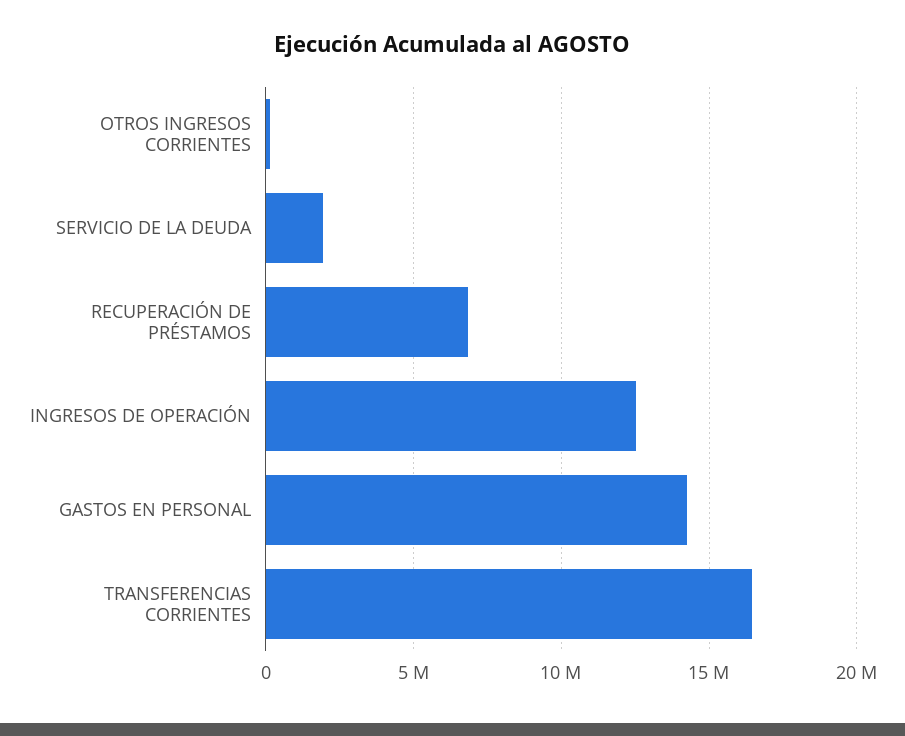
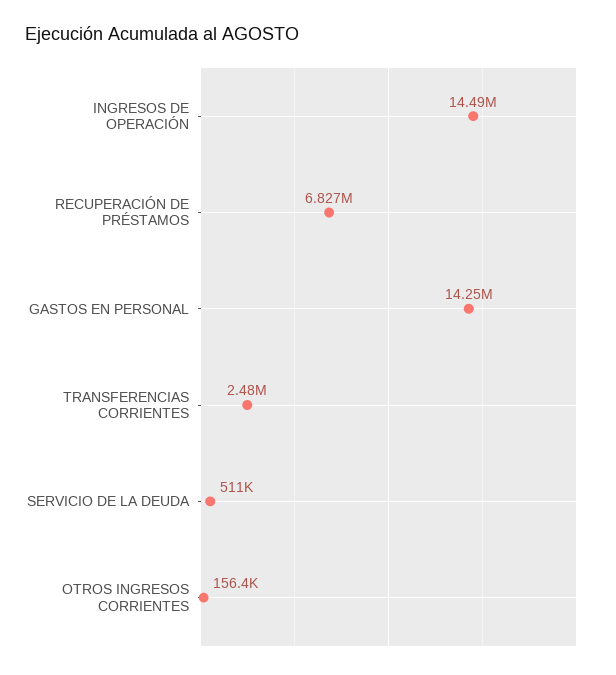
  {
    "OTROS INGRESOS CORRIENTES": 156400,
-   "SERVICIO DE LA DEUDA": 2000000,
+   "SERVICIO DE LA DEUDA": 511000,
    "RECUPERACIÓN DE PRÉSTAMOS": 6827000,
-   "INGRESOS DE OPERACIÓN": 12500000,
+   "INGRESOS DE OPERACIÓN": 14490000,
    "GASTOS EN PERSONAL": 14250000,
-   "TRANSFERENCIAS CORRIENTES": 16500000
+   "TRANSFERENCIAS CORRIENTES": 2480000
  }

